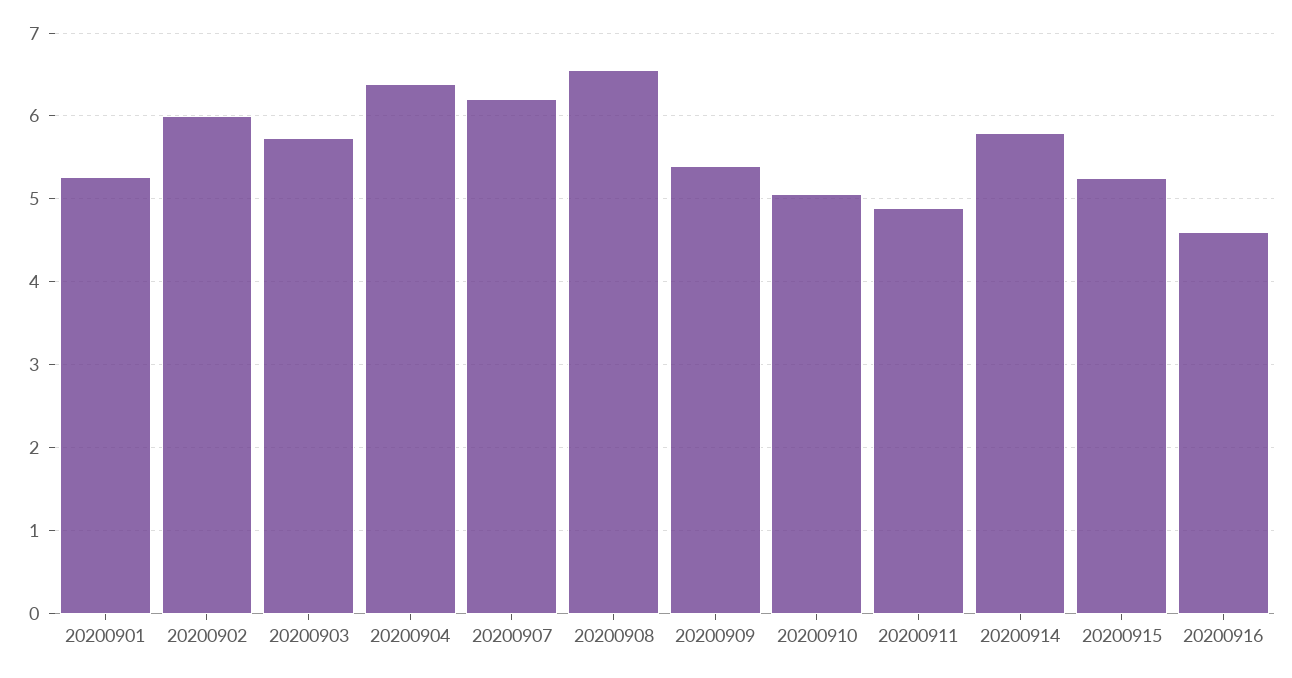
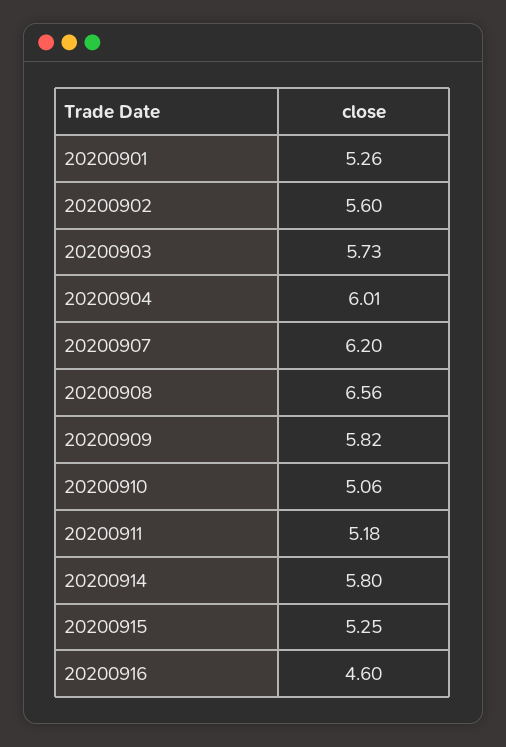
  {
    "20200901": 5.26,
-   "20200902": 6,
+   "20200902": 5.6,
    "20200903": 5.73,
-   "20200904": 6.4,
+   "20200904": 6.01,
    "20200907": 6.2,
    "20200908": 6.56,
-   "20200909": 5.4,
+   "20200909": 5.82,
    "20200910": 5.06,
-   "20200911": 4.9,
+   "20200911": 5.18,
    "20200914": 5.8,
    "20200915": 5.25,
    "20200916": 4.6
  }

